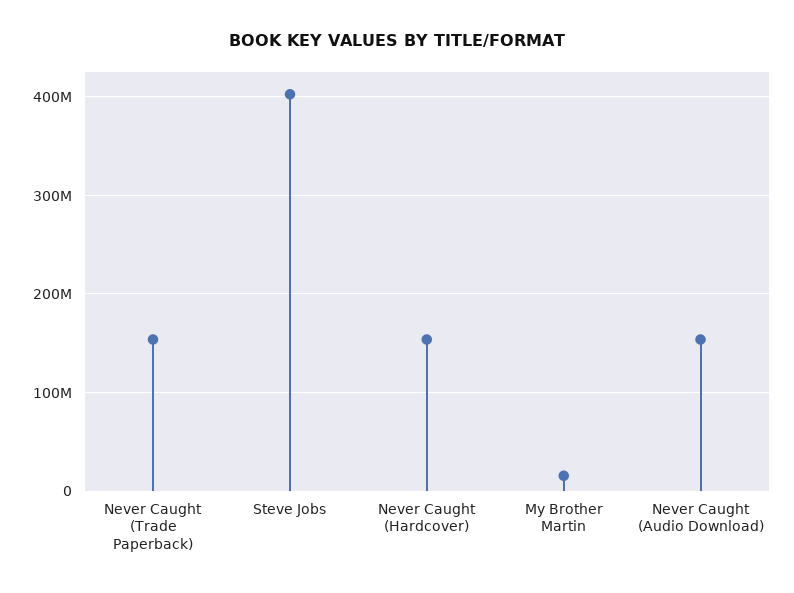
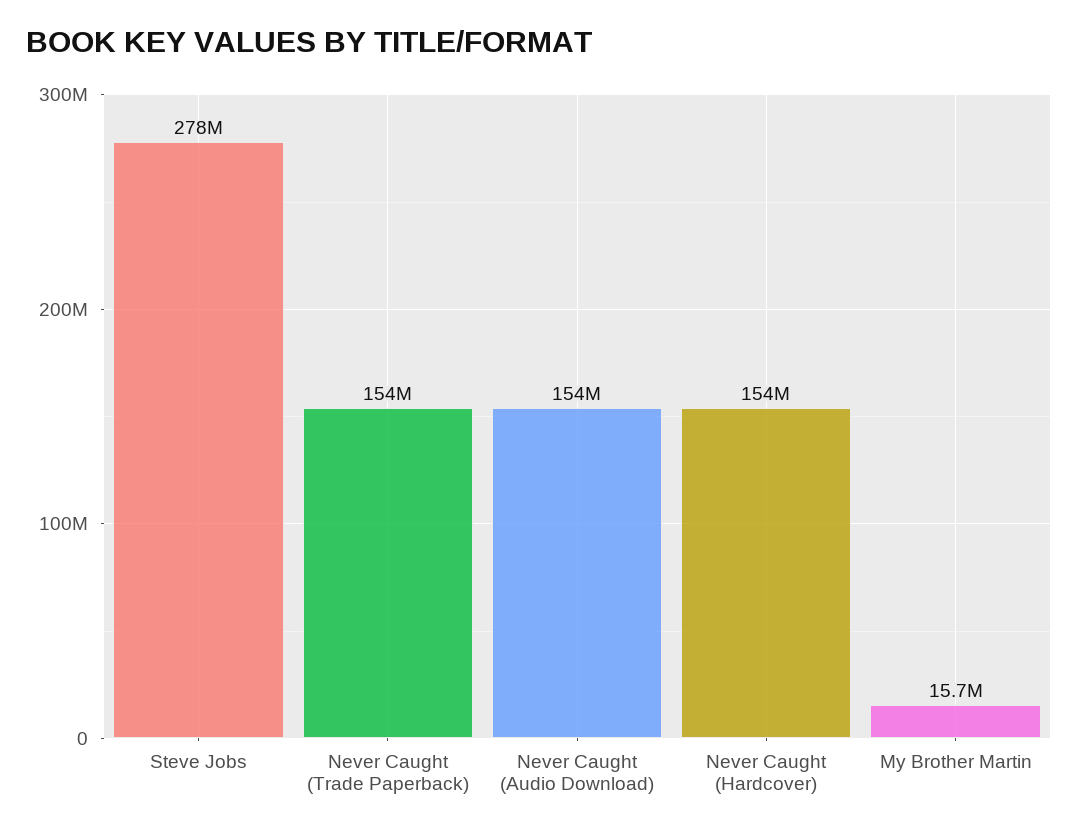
  {
    "Never Caught (Trade Paperback)": 154000000,
-   "Steve Jobs": 400000000,
+   "Steve Jobs": 278000000,
    "Never Caught (Hardcover)": 154000000,
    "My Brother Martin": 15700000,
    "Never Caught (Audio Download)": 154000000
  }

